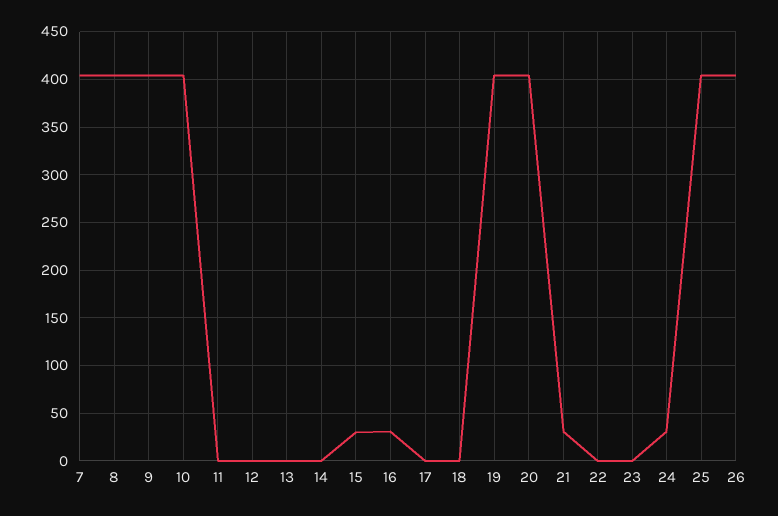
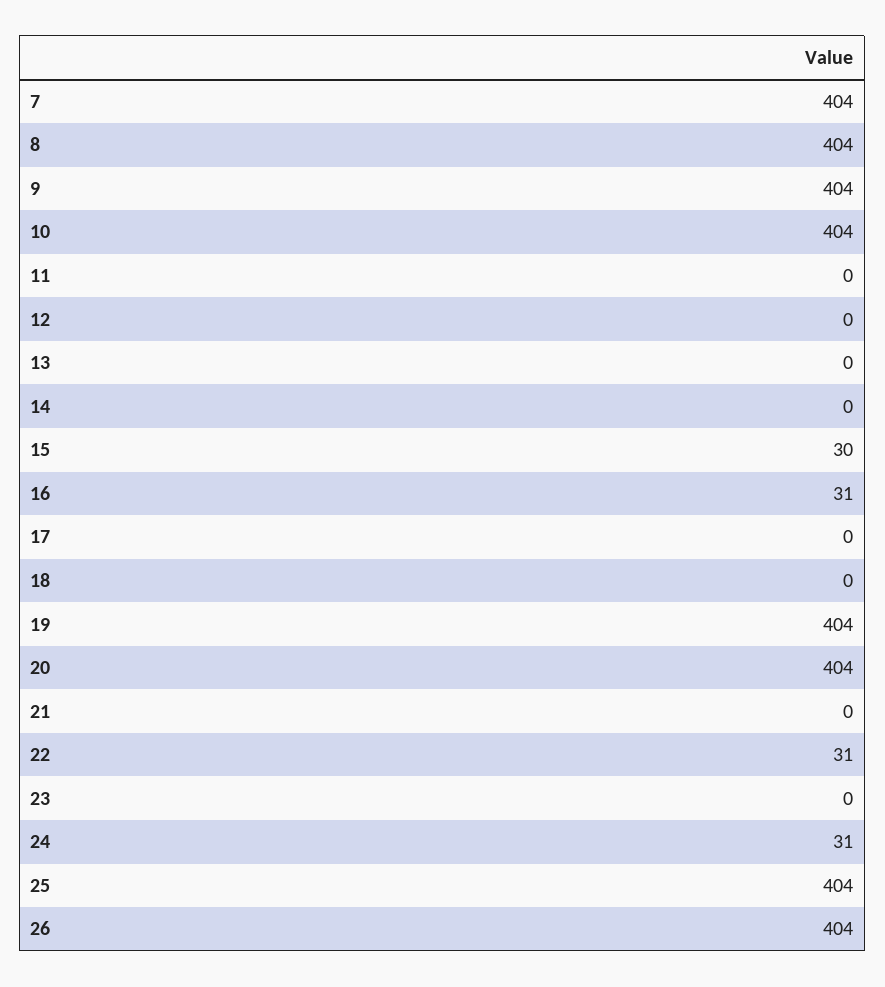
  {
    "7": 404,
    "8": 404,
    "9": 404,
    "10": 404,
    "11": 0,
    "12": 0,
    "13": 0,
    "14": 0,
    "15": 30,
    "16": 31,
    "17": 0,
    "18": 0,
    "19": 404,
    "20": 404,
-   "21": 30,
+   "21": 0,
-   "22": 0,
+   "22": 31,
    "23": 0,
    "24": 31,
    "25": 404,
    "26": 404
  }

